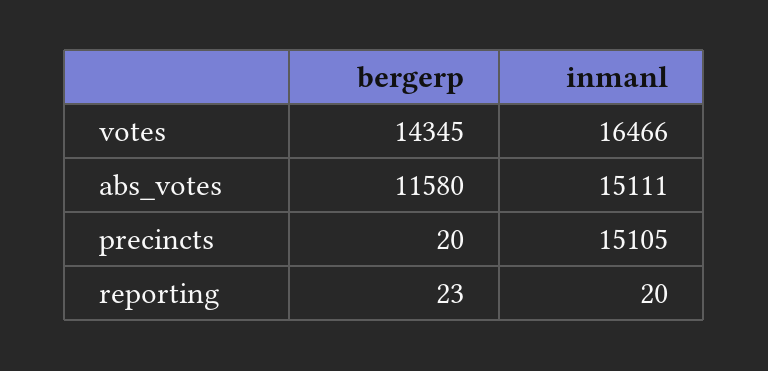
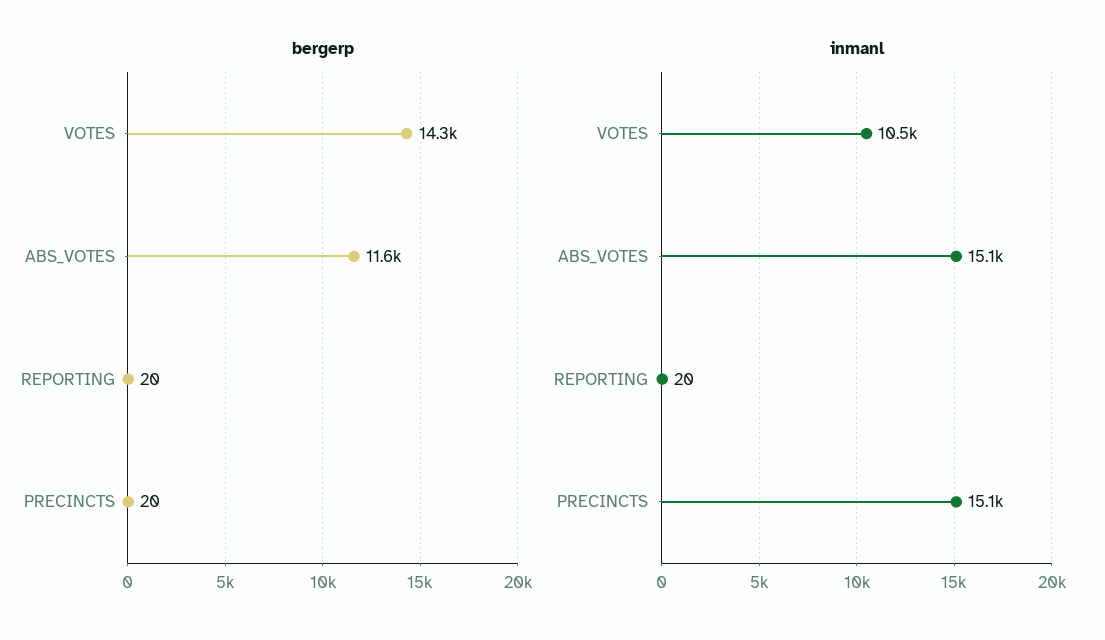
  {
    "bergerp": {
      "votes": 14345,
      "abs_votes": 11580,
      "precincts": 20,
-     "reporting": 23
+     "reporting": 20
    },
    "inmanl": {
-     "votes": 16466,
+     "votes": 10500,
      "abs_votes": 15111,
      "precincts": 15105,
      "reporting": 20
    }
  }

